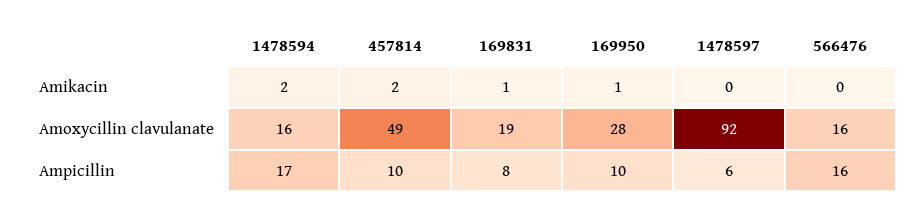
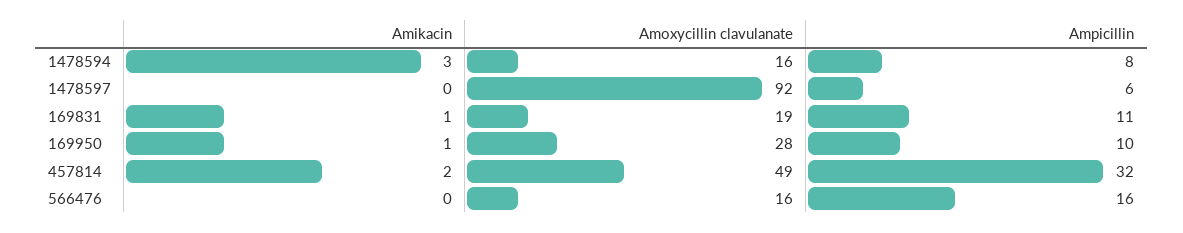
  {
    "1478594": {
-     "Amikacin": 2,
+     "Amikacin": 3,
      "Amoxycillin clavulanate": 16,
-     "Ampicillin": 17
+     "Ampicillin": 8
    },
    "457814": {
      "Amikacin": 2,
      "Amoxycillin clavulanate": 49,
-     "Ampicillin": 10
+     "Ampicillin": 32
    },
    "169831": {
      "Amikacin": 1,
      "Amoxycillin clavulanate": 19,
-     "Ampicillin": 8
+     "Ampicillin": 11
    },
    "169950": {
      "Amikacin": 1,
      "Amoxycillin clavulanate": 28,
      "Ampicillin": 10
    },
    "1478597": {
      "Amikacin": 0,
      "Amoxycillin clavulanate": 92,
      "Ampicillin": 6
    },
    "566476": {
      "Amikacin": 0,
      "Amoxycillin clavulanate": 16,
      "Ampicillin": 16
    }
  }

